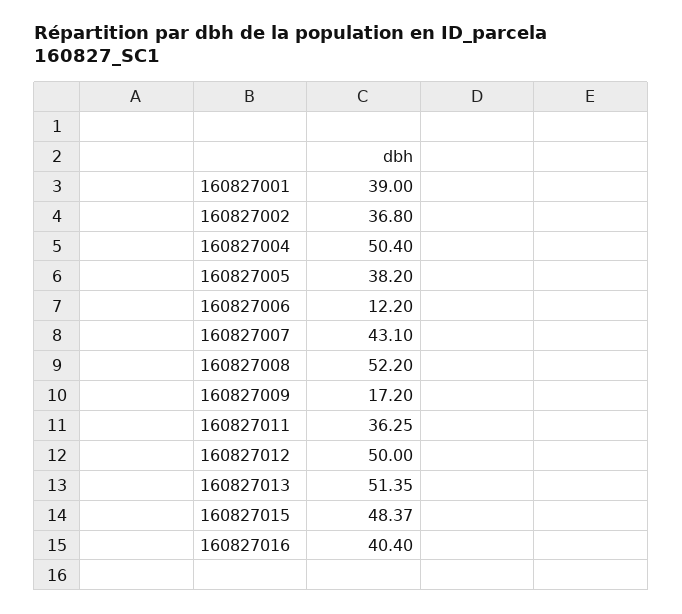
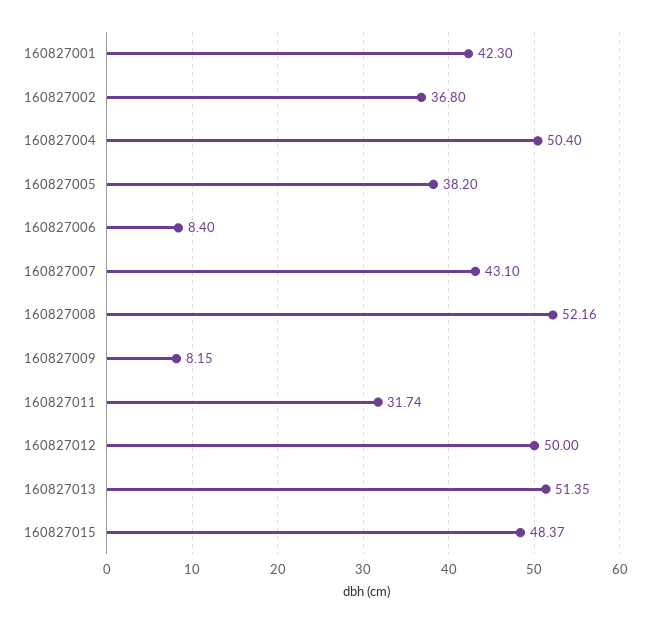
  {
-   "160827001": 39,
+   "160827001": 42.3,
    "160827002": 36.8,
    "160827004": 50.4,
    "160827005": 38.2,
-   "160827006": 12.2,
+   "160827006": 8.4,
    "160827007": 43.1,
-   "160827008": 52.2,
+   "160827008": 52.16,
-   "160827009": 17.2,
+   "160827009": 8.15,
-   "160827011": 36.25,
+   "160827011": 31.74,
    "160827012": 50,
    "160827013": 51.35,
-   "160827015": 48.37,
+   "160827015": 48.37
-   "160827016": 40.4
  }

